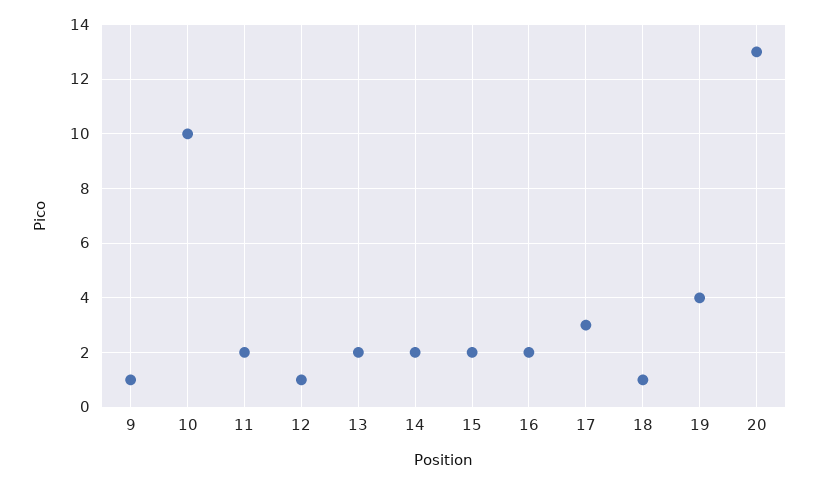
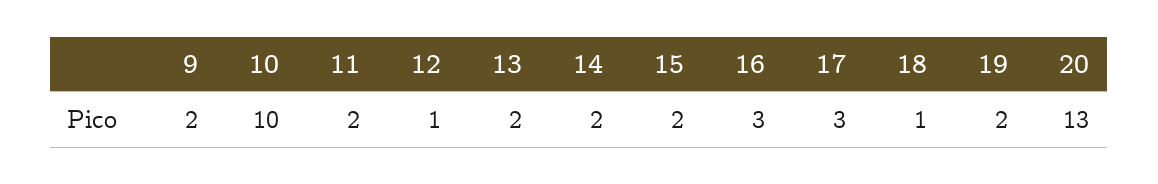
  {
-   "9": 1,
+   "9": 2,
    "10": 10,
    "11": 2,
    "12": 1,
    "13": 2,
    "14": 2,
    "15": 2,
-   "16": 2,
+   "16": 3,
    "17": 3,
    "18": 1,
-   "19": 4,
+   "19": 2,
    "20": 13
  }

